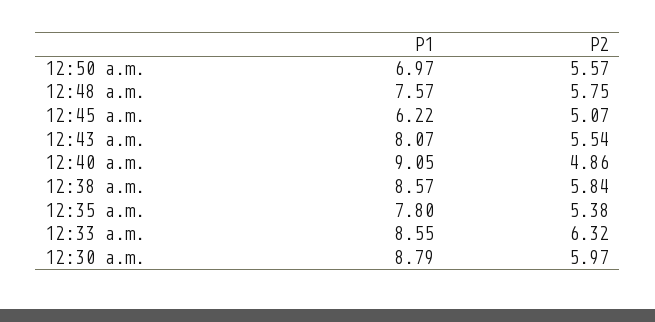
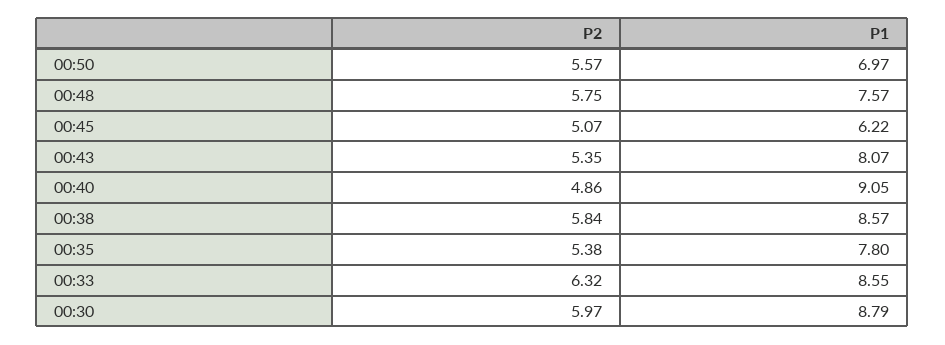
  {
    "P1": {
      "12:50 a.m.": 6.97,
      "12:48 a.m.": 7.57,
      "12:45 a.m.": 6.22,
      "12:43 a.m.": 8.07,
      "12:40 a.m.": 9.05,
      "12:38 a.m.": 8.57,
      "12:35 a.m.": 7.8,
      "12:33 a.m.": 8.55,
      "12:30 a.m.": 8.79
    },
    "P2": {
      "12:50 a.m.": 5.57,
      "12:48 a.m.": 5.75,
      "12:45 a.m.": 5.07,
-     "12:43 a.m.": 5.54,
+     "12:43 a.m.": 5.35,
      "12:40 a.m.": 4.86,
      "12:38 a.m.": 5.84,
      "12:35 a.m.": 5.38,
      "12:33 a.m.": 6.32,
      "12:30 a.m.": 5.97
    }
  }

